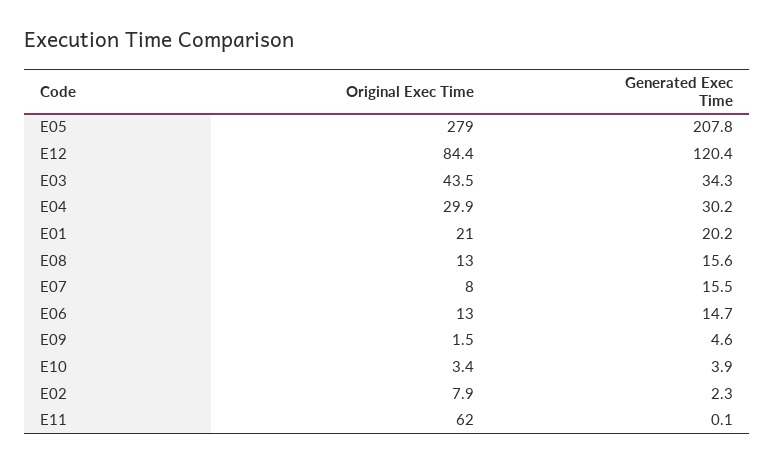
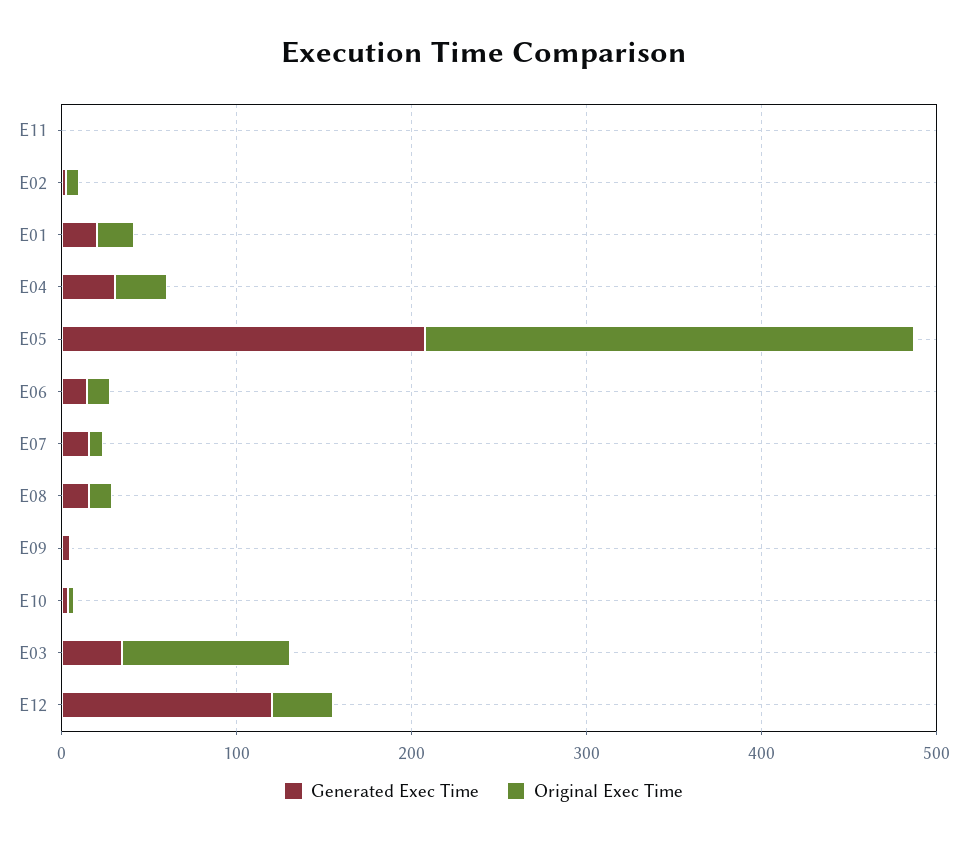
  {
    "Original Exec Time": {
      "E05": 279,
-     "E12": 84.4,
+     "E12": 40,
-     "E03": 43.5,
+     "E03": 100,
      "E04": 29.9,
      "E01": 21,
      "E08": 13,
      "E07": 8,
      "E06": 13,
      "E09": 1.5,
      "E10": 3.4,
      "E02": 7.9,
-     "E11": 62
+     "E11": 0
    },
    "Generated Exec Time": {
      "E05": 207.8,
      "E12": 120.4,
      "E03": 34.3,
      "E04": 30.2,
      "E01": 20.2,
      "E08": 15.6,
      "E07": 15.5,
      "E06": 14.7,
      "E09": 4.6,
      "E10": 3.9,
      "E02": 2.3,
      "E11": 0.1
    }
  }

